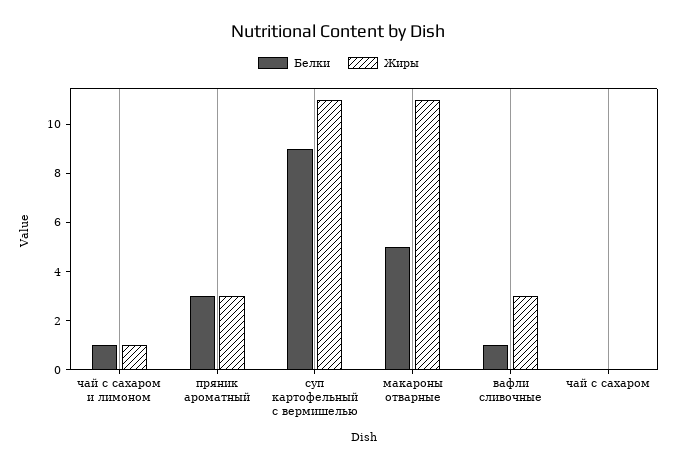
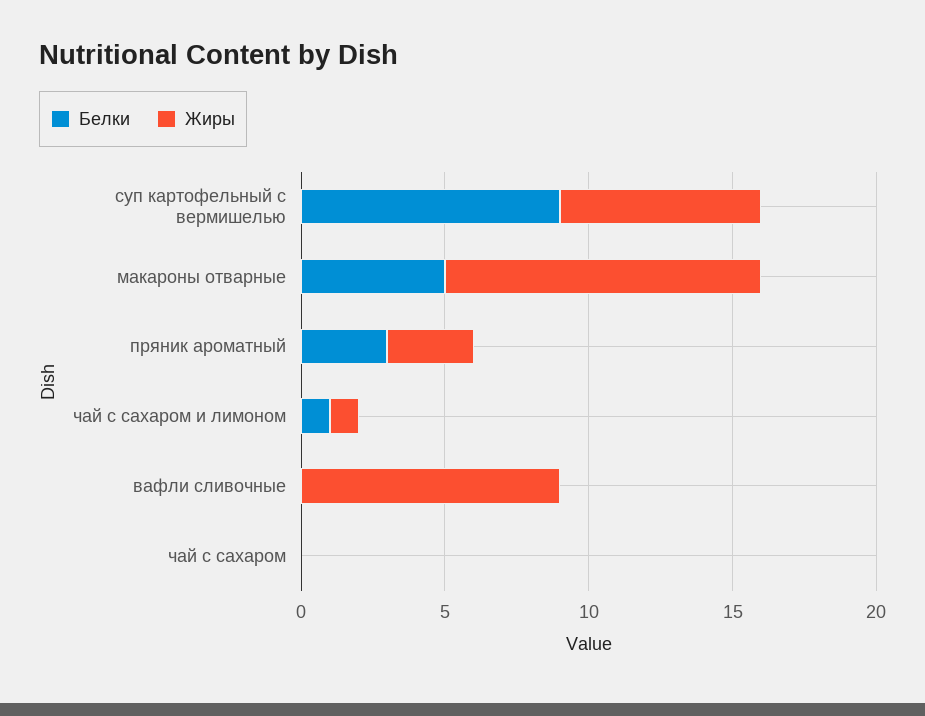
  {
    "Белки": {
      "чай с сахаром и лимоном": 1,
      "пряник ароматный": 3,
      "суп картофельный с вермишелью": 9,
      "макароны отварные": 5,
-     "вафли сливочные": 1,
+     "вафли сливочные": 0,
      "чай с сахаром": 0
    },
    "Жиры": {
      "чай с сахаром и лимоном": 1,
      "пряник ароматный": 3,
-     "суп картофельный с вермишелью": 11,
+     "суп картофельный с вермишелью": 7,
      "макароны отварные": 11,
-     "вафли сливочные": 3,
+     "вафли сливочные": 9,
      "чай с сахаром": 0
    }
  }

